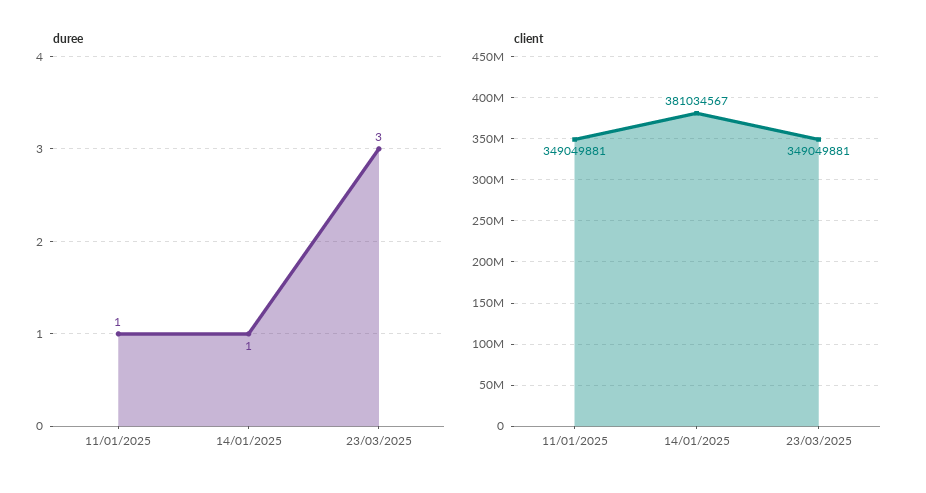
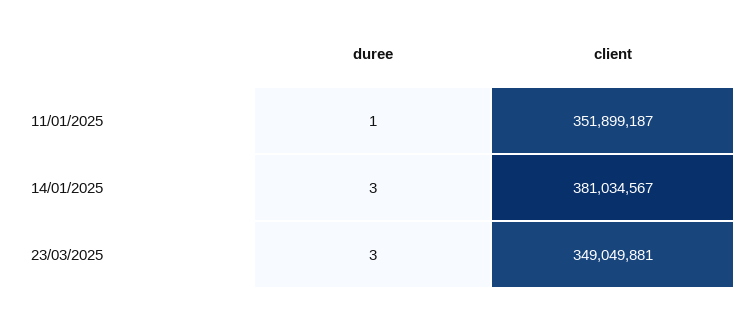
  {
    "duree": {
      "11/01/2025": 1,
-     "14/01/2025": 1,
+     "14/01/2025": 3,
      "23/03/2025": 3
    },
    "client": {
-     "11/01/2025": 349049881,
+     "11/01/2025": 351899187,
      "14/01/2025": 381034567,
      "23/03/2025": 349049881
    }
  }

